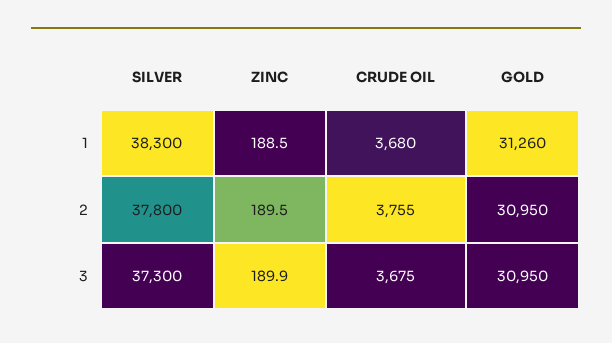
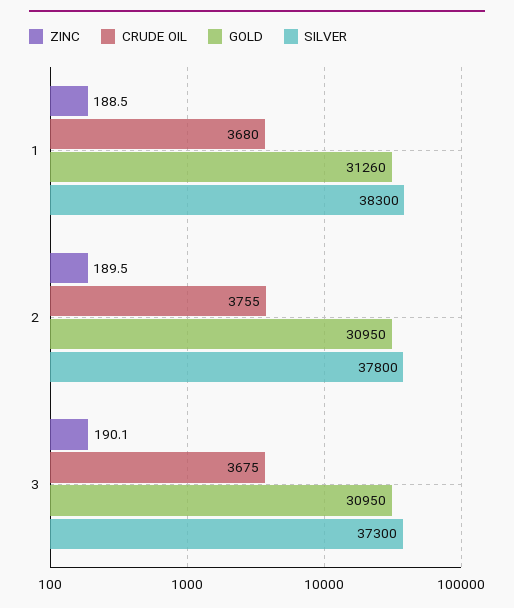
  {
    "SILVER": {
      "1": 38300,
      "2": 37800,
      "3": 37300
    },
    "ZINC": {
      "1": 188.5,
      "2": 189.5,
-     "3": 189.9
+     "3": 190.1
    },
    "CRUDE OIL": {
      "1": 3680,
      "2": 3755,
      "3": 3675
    },
    "GOLD": {
      "1": 31260,
      "2": 30950,
      "3": 30950
    }
  }

